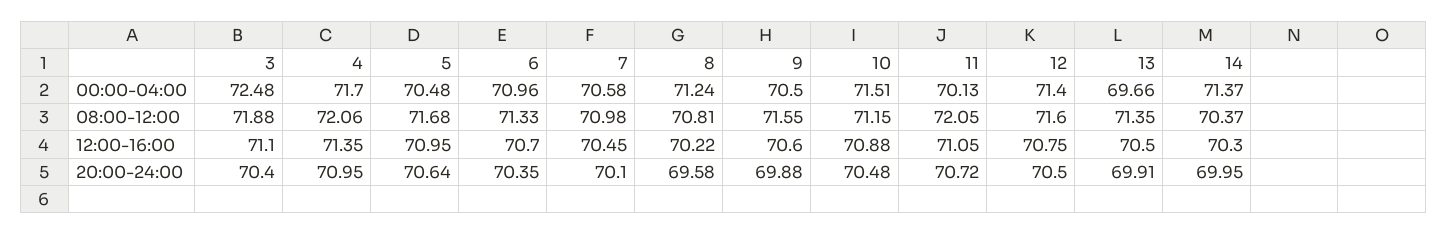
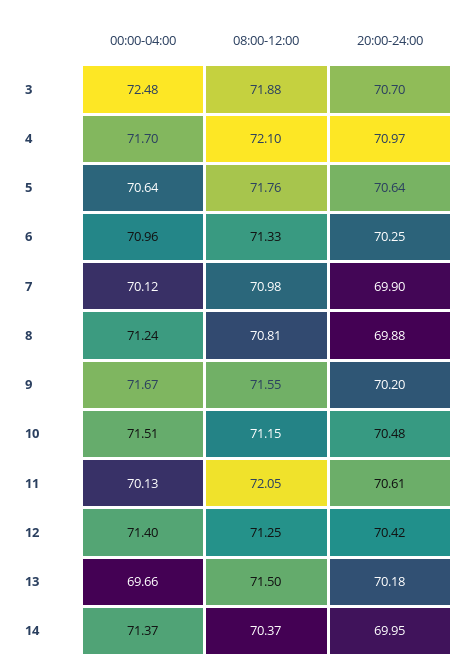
  {
    "3": {
      "00:00-04:00": 72.48,
      "08:00-12:00": 71.88,
-     "12:00-16:00": 71.1,
-     "20:00-24:00": 70.4
+     "20:00-24:00": 70.7
    },
    "4": {
      "00:00-04:00": 71.7,
-     "08:00-12:00": 72.06,
+     "08:00-12:00": 72.1,
-     "12:00-16:00": 71.35,
-     "20:00-24:00": 70.95
+     "20:00-24:00": 70.97
    },
    "5": {
-     "00:00-04:00": 70.48,
+     "00:00-04:00": 70.64,
-     "08:00-12:00": 71.68,
+     "08:00-12:00": 71.76,
-     "12:00-16:00": 70.95,
      "20:00-24:00": 70.64
    },
    "6": {
      "00:00-04:00": 70.96,
      "08:00-12:00": 71.33,
-     "12:00-16:00": 70.7,
-     "20:00-24:00": 70.35
+     "20:00-24:00": 70.25
    },
    "7": {
-     "00:00-04:00": 70.58,
+     "00:00-04:00": 70.12,
      "08:00-12:00": 70.98,
-     "12:00-16:00": 70.45,
-     "20:00-24:00": 70.1
+     "20:00-24:00": 69.9
    },
    "8": {
      "00:00-04:00": 71.24,
      "08:00-12:00": 70.81,
-     "12:00-16:00": 70.22,
-     "20:00-24:00": 69.58
+     "20:00-24:00": 69.88
    },
    "9": {
-     "00:00-04:00": 70.5,
+     "00:00-04:00": 71.67,
      "08:00-12:00": 71.55,
-     "12:00-16:00": 70.6,
-     "20:00-24:00": 69.88
+     "20:00-24:00": 70.2
    },
    "10": {
      "00:00-04:00": 71.51,
      "08:00-12:00": 71.15,
-     "12:00-16:00": 70.88,
      "20:00-24:00": 70.48
    },
    "11": {
      "00:00-04:00": 70.13,
      "08:00-12:00": 72.05,
-     "12:00-16:00": 71.05,
-     "20:00-24:00": 70.72
+     "20:00-24:00": 70.61
    },
    "12": {
      "00:00-04:00": 71.4,
-     "08:00-12:00": 71.6,
+     "08:00-12:00": 71.25,
-     "12:00-16:00": 70.75,
-     "20:00-24:00": 70.5
+     "20:00-24:00": 70.42
    },
    "13": {
      "00:00-04:00": 69.66,
-     "08:00-12:00": 71.35,
+     "08:00-12:00": 71.5,
-     "12:00-16:00": 70.5,
-     "20:00-24:00": 69.91
+     "20:00-24:00": 70.18
    },
    "14": {
      "00:00-04:00": 71.37,
      "08:00-12:00": 70.37,
-     "12:00-16:00": 70.3,
      "20:00-24:00": 69.95
    }
  }

